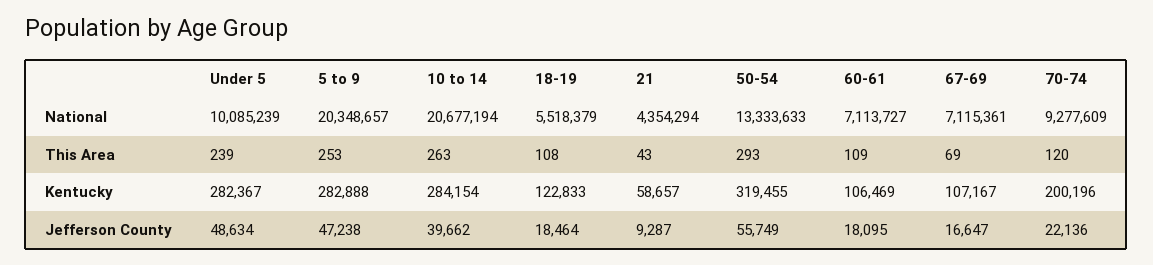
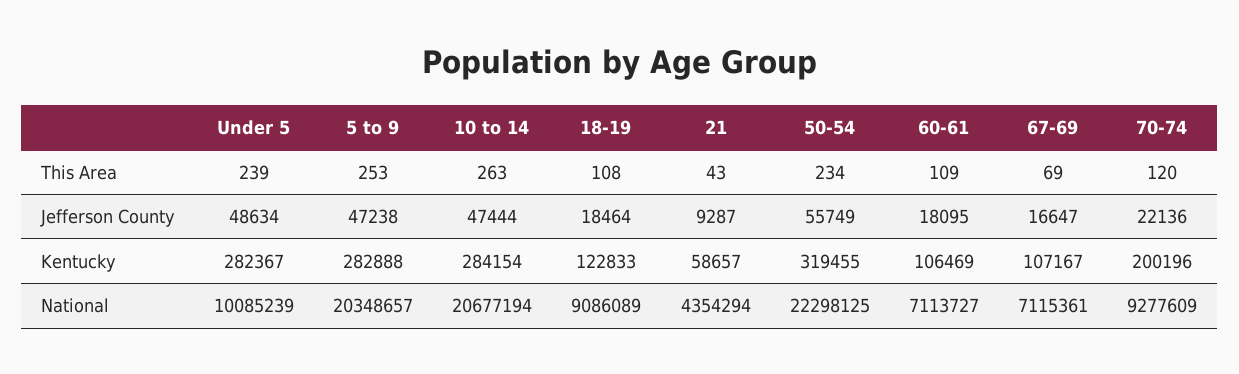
  {
    "Under 5": {
      "National": 10085239,
      "This Area": 239,
      "Kentucky": 282367,
      "Jefferson County": 48634
    },
    "5 to 9": {
      "National": 20348657,
      "This Area": 253,
      "Kentucky": 282888,
      "Jefferson County": 47238
    },
    "10 to 14": {
      "National": 20677194,
      "This Area": 263,
      "Kentucky": 284154,
-     "Jefferson County": 39662
+     "Jefferson County": 47444
    },
    "18-19": {
-     "National": 5518379,
+     "National": 9086089,
      "This Area": 108,
      "Kentucky": 122833,
      "Jefferson County": 18464
    },
    "21": {
      "National": 4354294,
      "This Area": 43,
      "Kentucky": 58657,
      "Jefferson County": 9287
    },
    "50-54": {
-     "National": 13333633,
+     "National": 22298125,
-     "This Area": 293,
+     "This Area": 234,
      "Kentucky": 319455,
      "Jefferson County": 55749
    },
    "60-61": {
      "National": 7113727,
      "This Area": 109,
      "Kentucky": 106469,
      "Jefferson County": 18095
    },
    "67-69": {
      "National": 7115361,
      "This Area": 69,
      "Kentucky": 107167,
      "Jefferson County": 16647
    },
    "70-74": {
      "National": 9277609,
      "This Area": 120,
      "Kentucky": 200196,
      "Jefferson County": 22136
    }
  }

